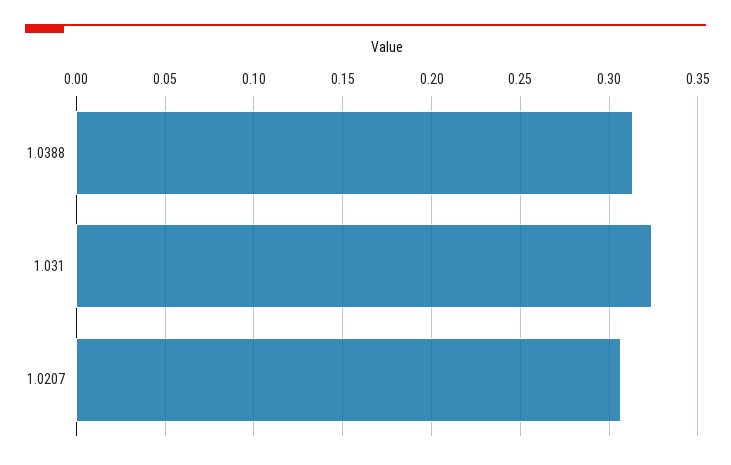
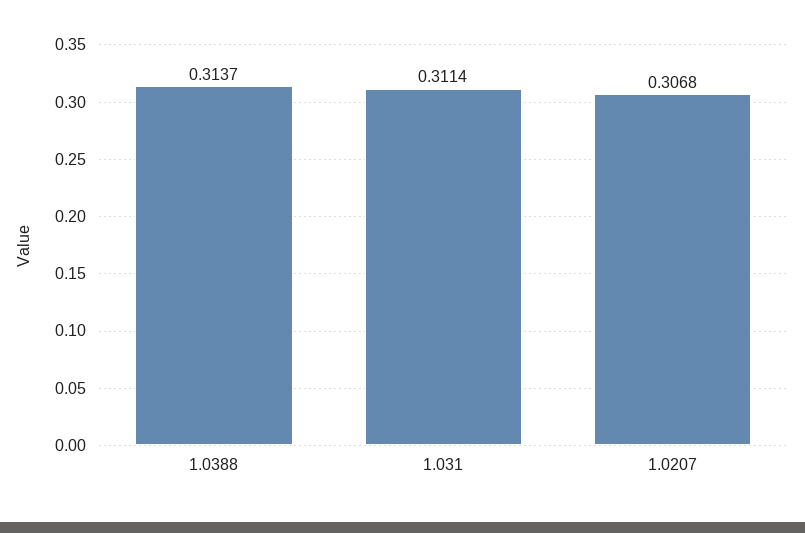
  {
    "1.0388": 0.3137,
-   "1.031": 0.325,
+   "1.031": 0.3114,
    "1.0207": 0.3068
  }

